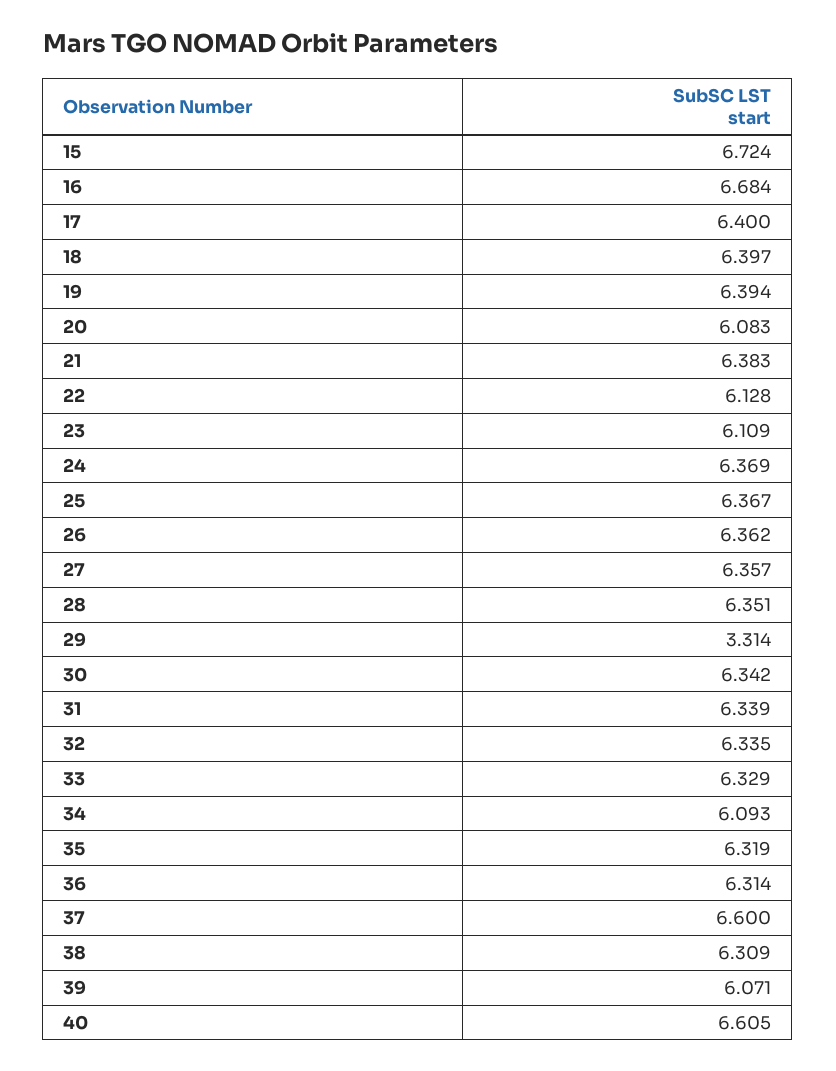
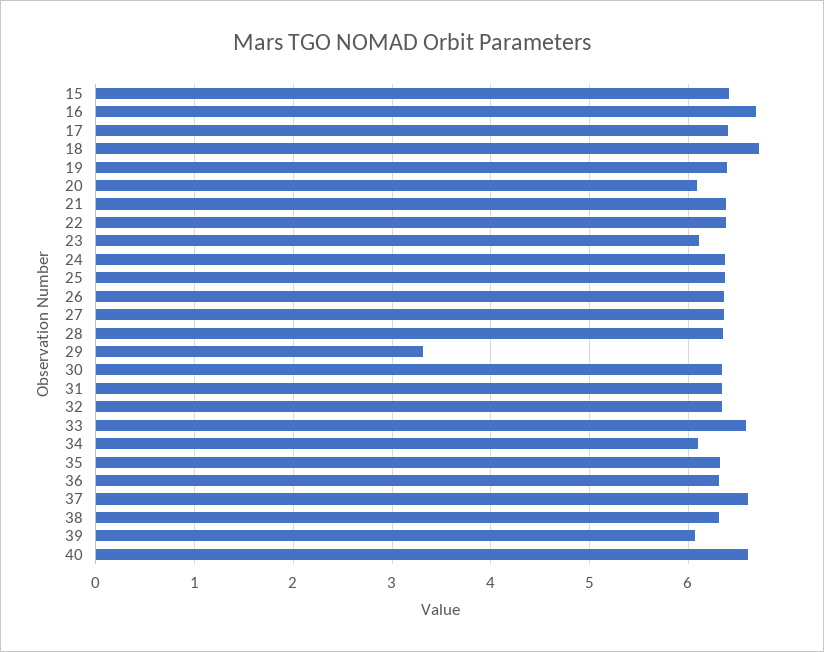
  {
-   "15": 6.724,
+   "15": 6.4,
    "16": 6.684,
    "17": 6.4,
-   "18": 6.397,
+   "18": 6.7,
    "19": 6.394,
    "20": 6.083,
    "21": 6.383,
-   "22": 6.128,
+   "22": 6.4,
    "23": 6.109,
    "24": 6.369,
    "25": 6.367,
    "26": 6.362,
    "27": 6.357,
    "28": 6.351,
    "29": 3.314,
    "30": 6.342,
    "31": 6.339,
    "32": 6.335,
-   "33": 6.329,
+   "33": 6.6,
    "34": 6.093,
    "35": 6.319,
    "36": 6.314,
    "37": 6.6,
    "38": 6.309,
    "39": 6.071,
    "40": 6.605
  }

